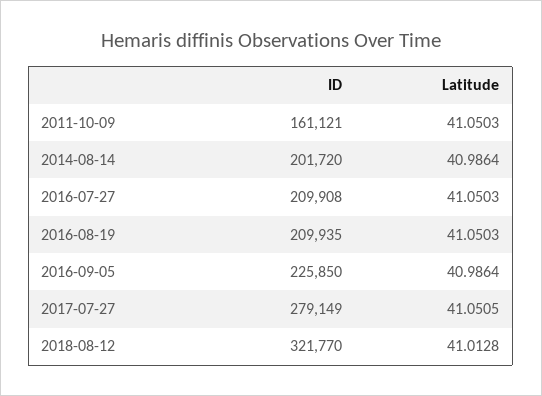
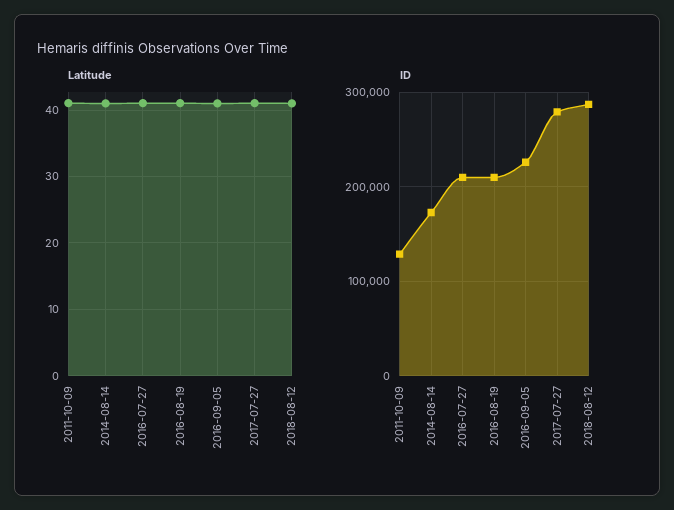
  {
    "ID": {
-     "2011-10-09": 161121,
+     "2011-10-09": 130000,
-     "2014-08-14": 201720,
+     "2014-08-14": 170000,
      "2016-07-27": 209908,
      "2016-08-19": 209935,
      "2016-09-05": 225850,
      "2017-07-27": 279149,
-     "2018-08-12": 321770
+     "2018-08-12": 290000
    },
    "Latitude": {
      "2011-10-09": 41.0503,
      "2014-08-14": 40.9864,
      "2016-07-27": 41.0503,
      "2016-08-19": 41.0503,
      "2016-09-05": 40.9864,
      "2017-07-27": 41.0505,
      "2018-08-12": 41.0128
    }
  }

